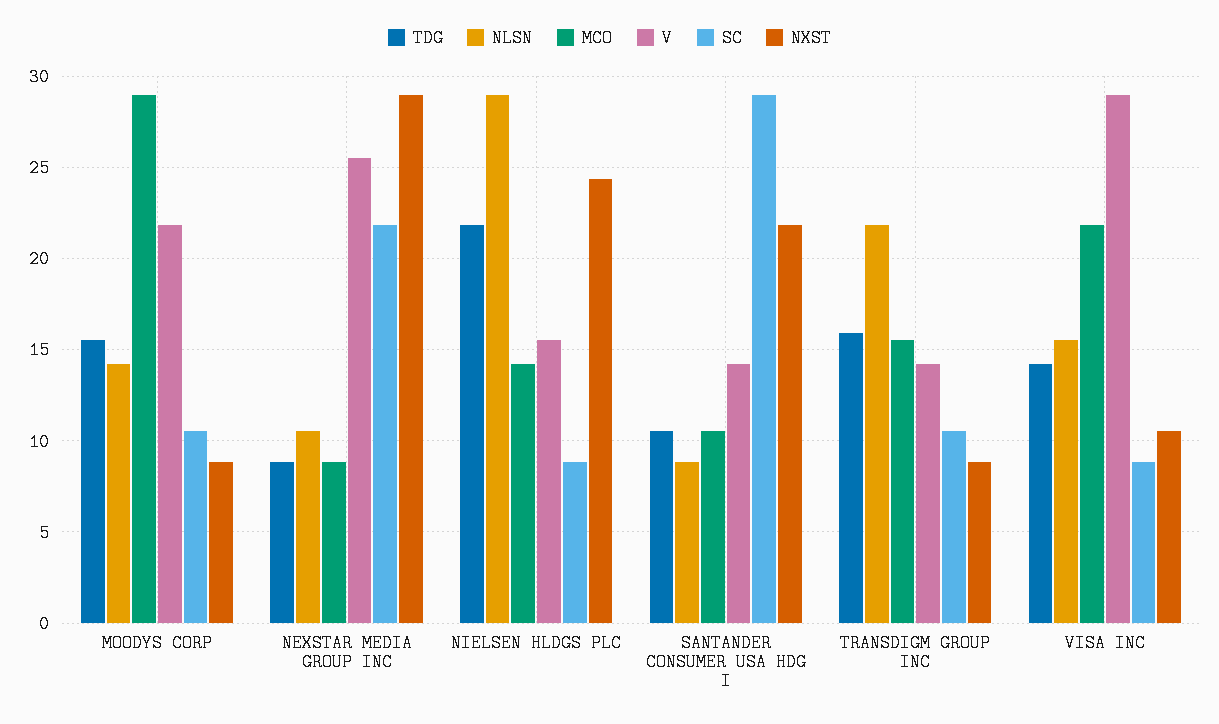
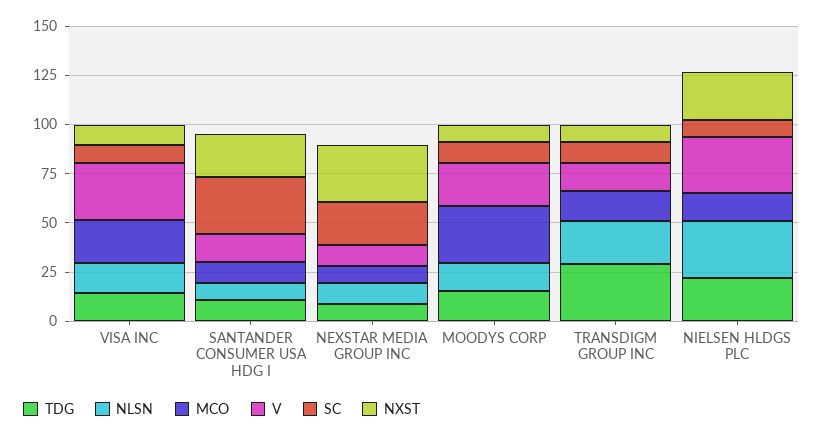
  {
    "TDG": {
      "MOODYS CORP": 15.5,
      "NEXSTAR MEDIA GROUP INC": 9,
      "NIELSEN HLDGS PLC": 22,
      "SANTANDER CONSUMER USA HDG I": 10.5,
-     "TRANSDIGM GROUP INC": 16,
+     "TRANSDIGM GROUP INC": 30,
      "VISA INC": 14
    },
    "NLSN": {
      "MOODYS CORP": 14,
      "NEXSTAR MEDIA GROUP INC": 10.5,
      "NIELSEN HLDGS PLC": 29,
      "SANTANDER CONSUMER USA HDG I": 9,
      "TRANSDIGM GROUP INC": 22,
      "VISA INC": 15.5
    },
    "MCO": {
      "MOODYS CORP": 29,
      "NEXSTAR MEDIA GROUP INC": 9,
      "NIELSEN HLDGS PLC": 14,
      "SANTANDER CONSUMER USA HDG I": 10.5,
      "TRANSDIGM GROUP INC": 15.5,
      "VISA INC": 22
    },
    "V": {
      "MOODYS CORP": 22,
-     "NEXSTAR MEDIA GROUP INC": 25.5,
+     "NEXSTAR MEDIA GROUP INC": 10,
-     "NIELSEN HLDGS PLC": 15.5,
+     "NIELSEN HLDGS PLC": 30,
      "SANTANDER CONSUMER USA HDG I": 14,
      "TRANSDIGM GROUP INC": 14,
      "VISA INC": 29
    },
    "SC": {
      "MOODYS CORP": 10.5,
      "NEXSTAR MEDIA GROUP INC": 22,
      "NIELSEN HLDGS PLC": 9,
      "SANTANDER CONSUMER USA HDG I": 29,
      "TRANSDIGM GROUP INC": 10.5,
      "VISA INC": 9
    },
    "NXST": {
      "MOODYS CORP": 9,
      "NEXSTAR MEDIA GROUP INC": 29,
      "NIELSEN HLDGS PLC": 24.5,
      "SANTANDER CONSUMER USA HDG I": 22,
      "TRANSDIGM GROUP INC": 9,
      "VISA INC": 10.5
    }
  }

